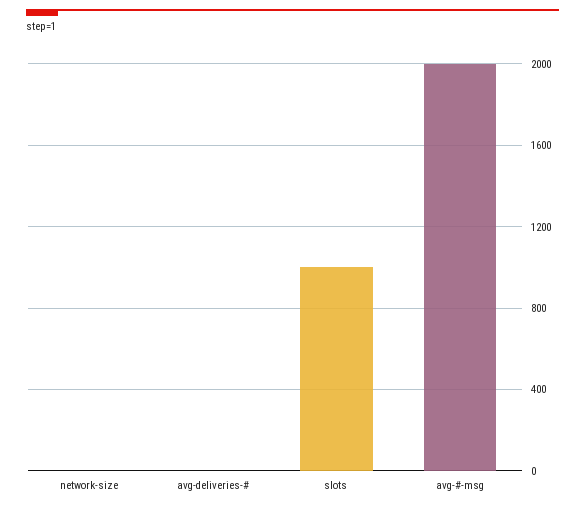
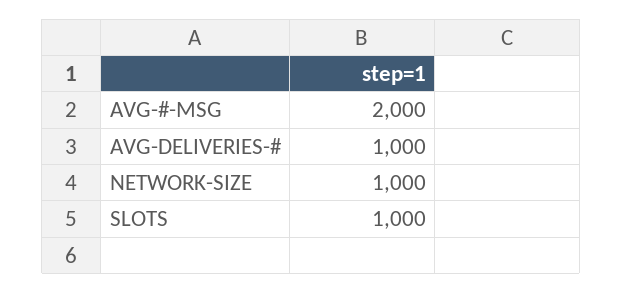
  {
-   "network-size": 0,
+   "network-size": 1000,
-   "avg-deliveries-#": 0,
+   "avg-deliveries-#": 1000,
    "slots": 1000,
    "avg-#-msg": 2000
  }

